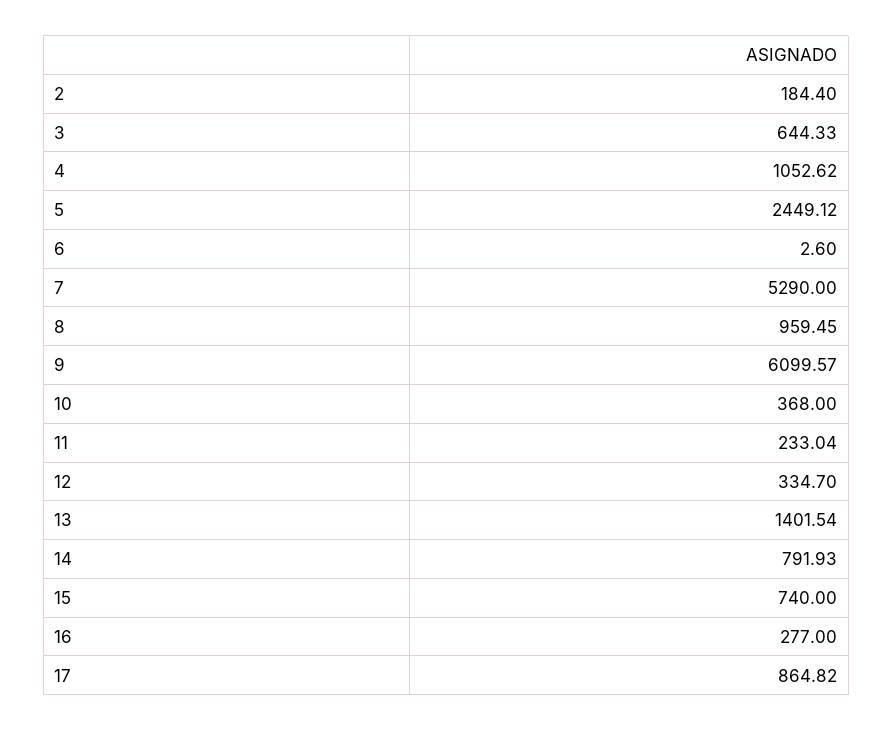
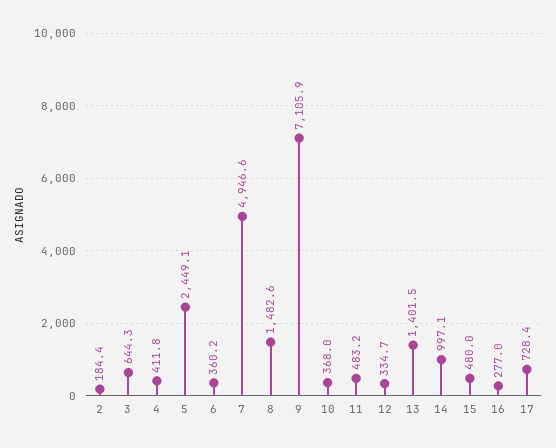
  {
    "2": 184.4,
    "3": 644.33,
-   "4": 1052.62,
+   "4": 411.8,
    "5": 2449.12,
-   "6": 2.6,
+   "6": 360.2,
-   "7": 5290,
+   "7": 4946.6,
-   "8": 959.45,
+   "8": 1482.6,
-   "9": 6099.57,
+   "9": 7105.9,
    "10": 368,
-   "11": 233.04,
+   "11": 483.2,
    "12": 334.7,
    "13": 1401.54,
-   "14": 791.93,
+   "14": 997.1,
-   "15": 740,
+   "15": 480,
    "16": 277,
-   "17": 864.82
+   "17": 728.4
  }

